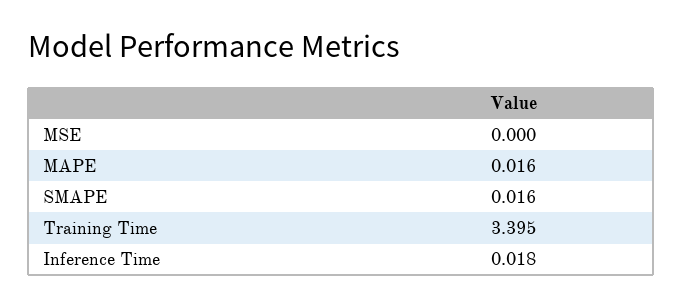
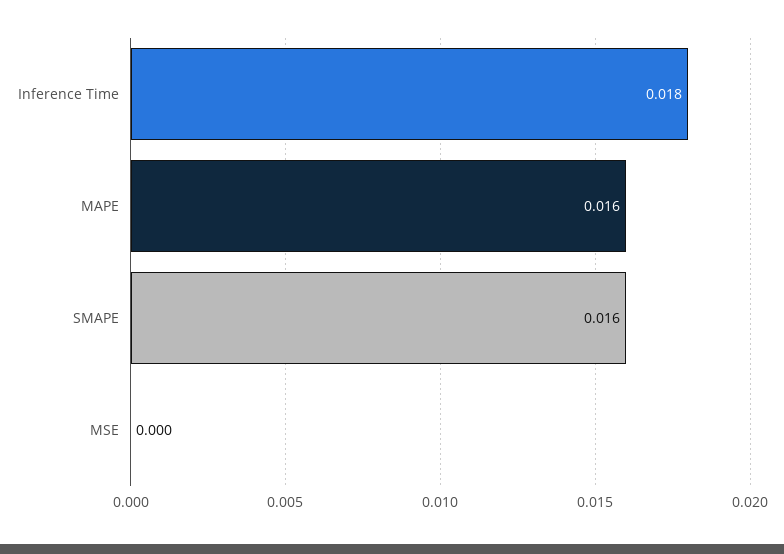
  {
    "MSE": 0,
    "MAPE": 0.016,
    "SMAPE": 0.016,
-   "Training Time": 3.395,
    "Inference Time": 0.018
  }

